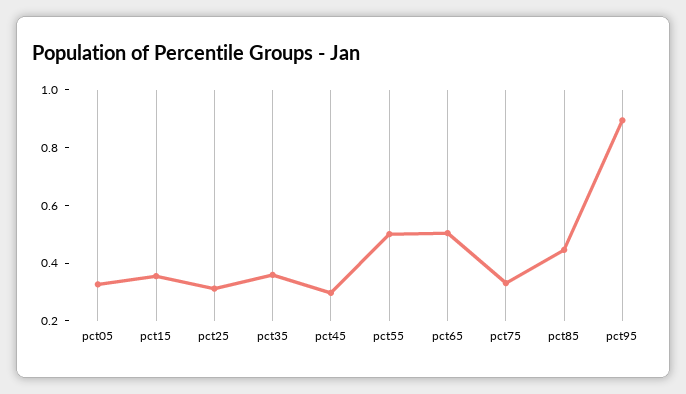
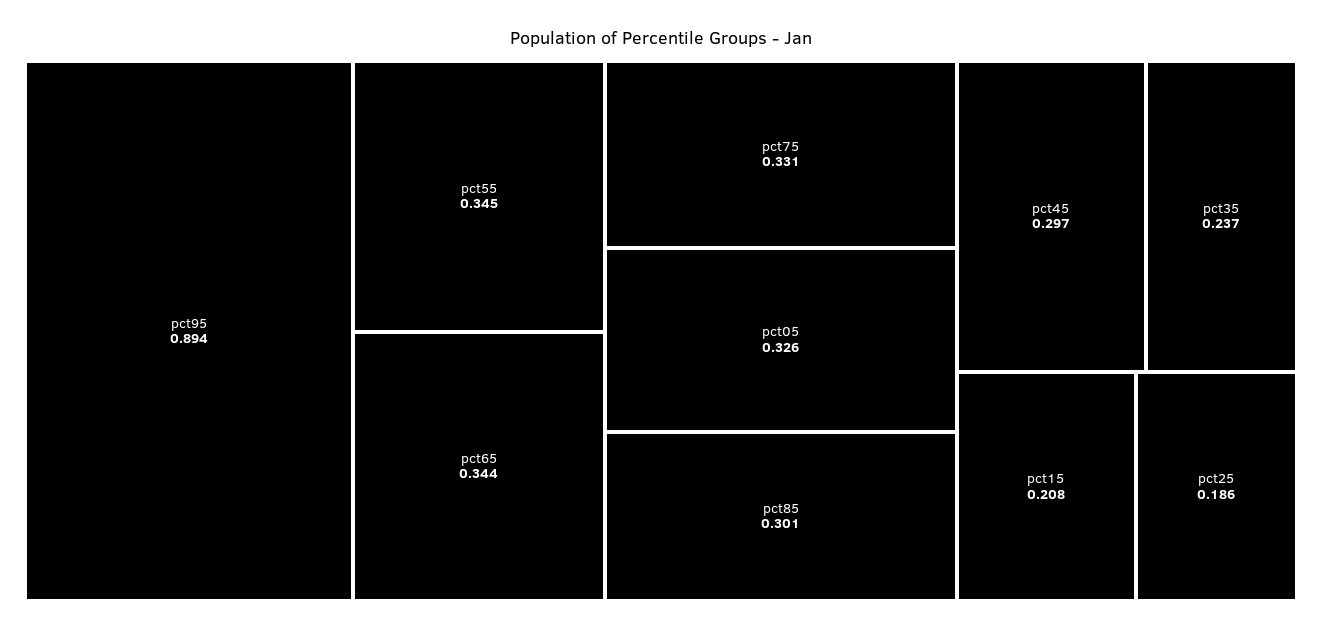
  {
    "pct05": 0.326,
-   "pct15": 0.35,
+   "pct15": 0.208,
-   "pct25": 0.3,
+   "pct25": 0.186,
-   "pct35": 0.35,
+   "pct35": 0.237,
    "pct45": 0.297,
-   "pct55": 0.5,
+   "pct55": 0.345,
-   "pct65": 0.5,
+   "pct65": 0.344,
    "pct75": 0.331,
-   "pct85": 0.45,
+   "pct85": 0.301,
    "pct95": 0.894
  }

